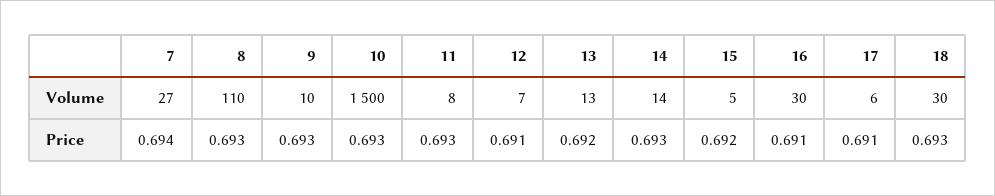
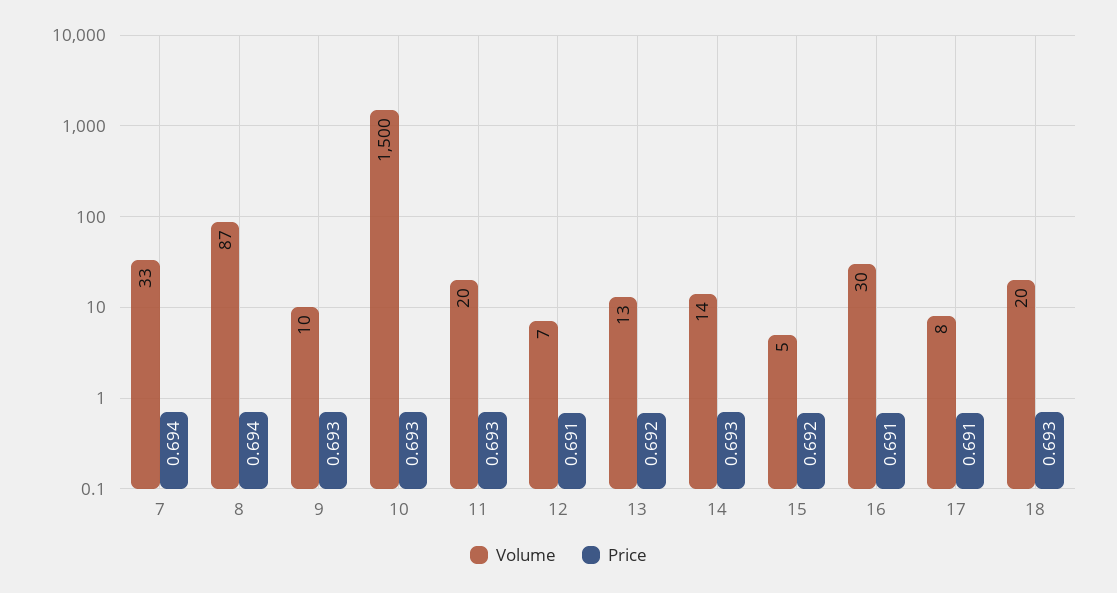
  {
    "Volume": {
-     "7": 27,
+     "7": 33,
-     "8": 110,
+     "8": 87,
      "9": 10,
      "10": 1500,
-     "11": 8,
+     "11": 20,
      "12": 7,
      "13": 13,
      "14": 14,
      "15": 5,
      "16": 30,
-     "17": 6,
+     "17": 8,
-     "18": 30
+     "18": 20
    },
    "Price": {
      "7": 0.694,
-     "8": 0.693,
+     "8": 0.694,
      "9": 0.693,
      "10": 0.693,
      "11": 0.693,
      "12": 0.691,
      "13": 0.692,
      "14": 0.693,
      "15": 0.692,
      "16": 0.691,
      "17": 0.691,
      "18": 0.693
    }
  }

